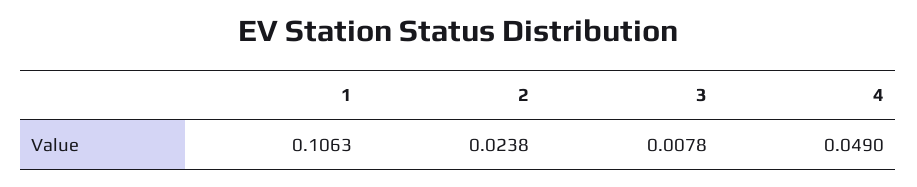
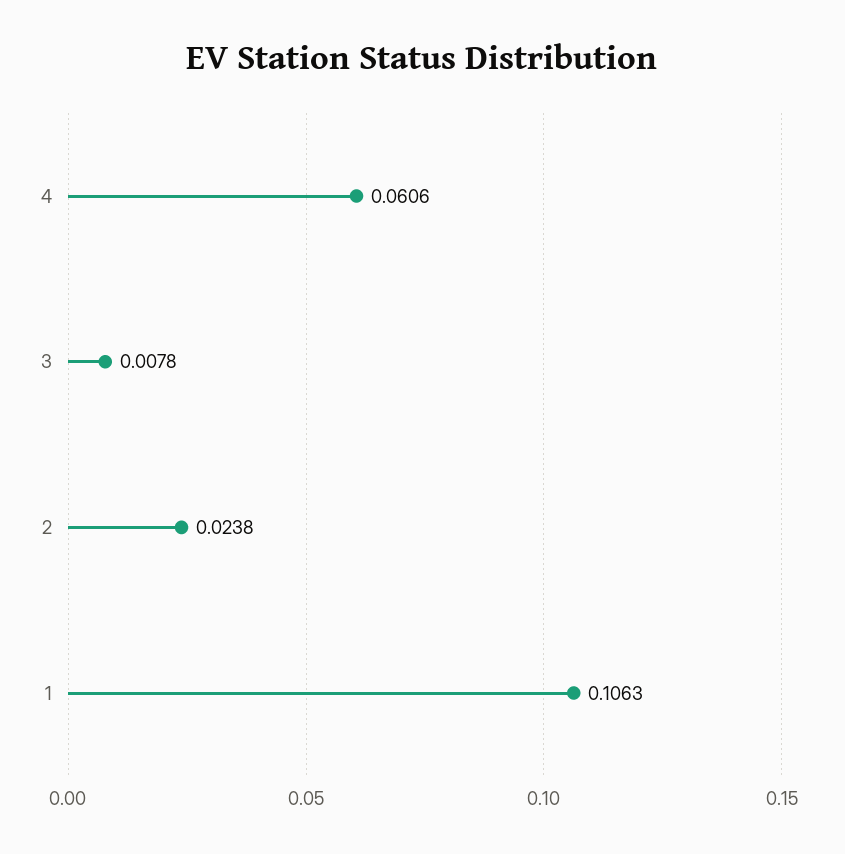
  {
    "1": 0.1063,
    "2": 0.0238,
    "3": 0.0078,
-   "4": 0.049
+   "4": 0.0606
  }

